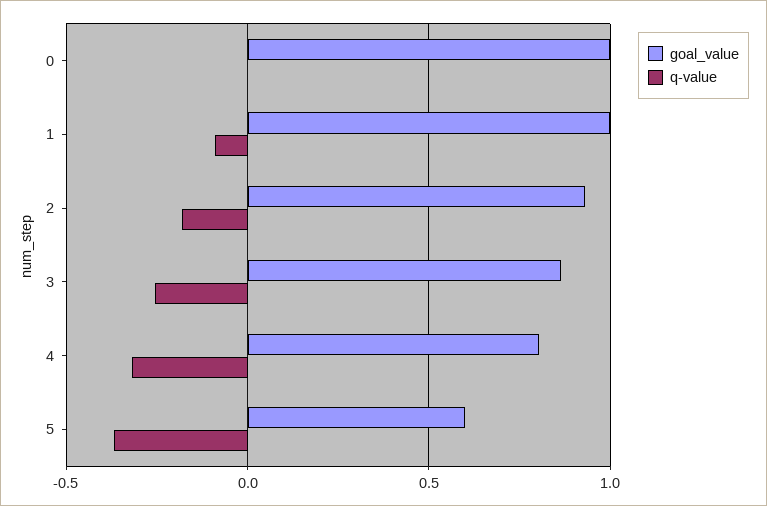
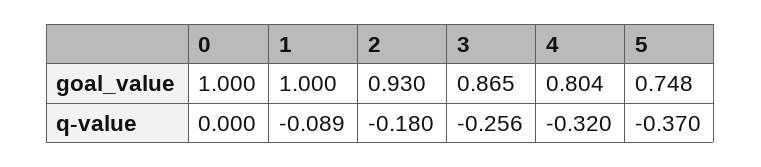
  {
    "goal_value": {
      "0": 1,
      "1": 1,
      "2": 0.93,
      "3": 0.865,
      "4": 0.804,
-     "5": 0.6
+     "5": 0.748
    },
    "q-value": {
      "0": 0,
      "1": -0.089,
      "2": -0.18,
      "3": -0.256,
      "4": -0.32,
      "5": -0.37
    }
  }

